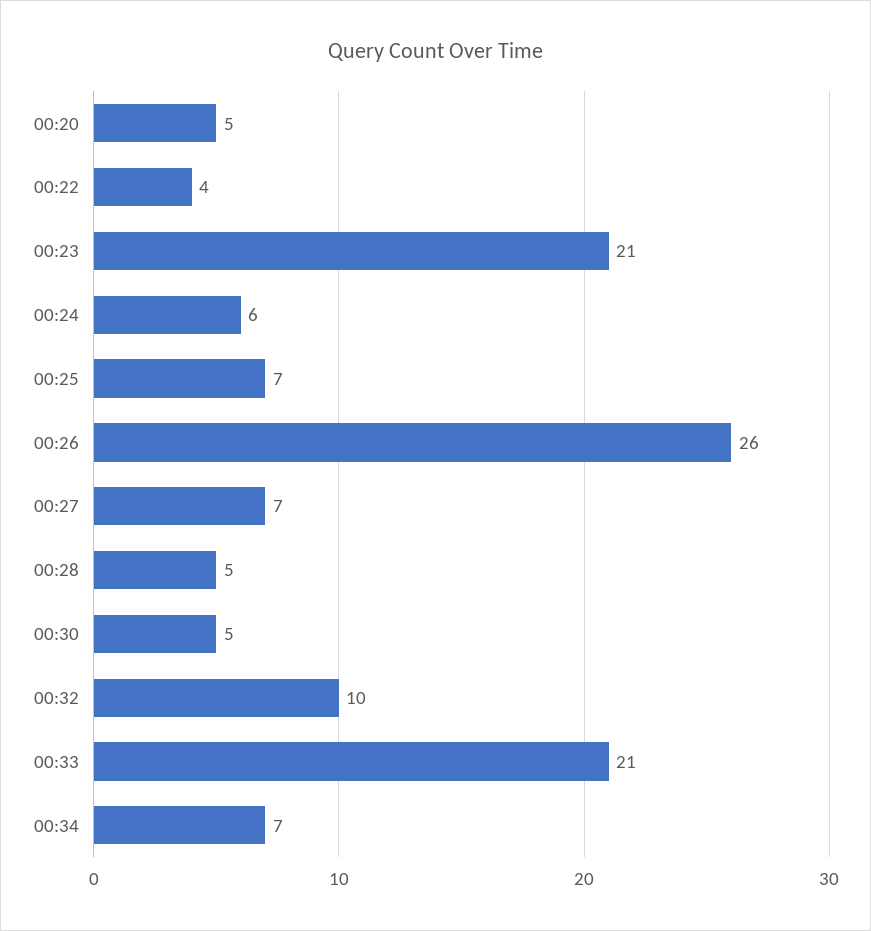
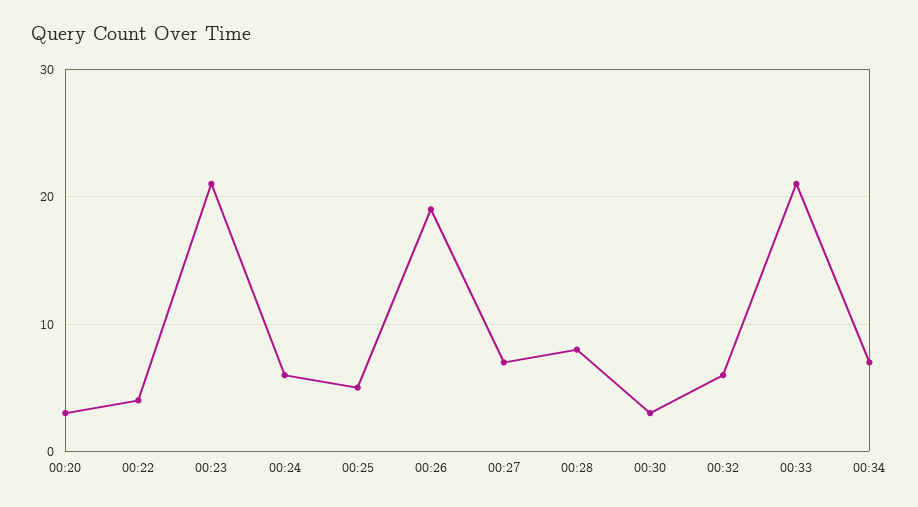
  {
-   "00:20": 5,
+   "00:20": 3,
    "00:22": 4,
    "00:23": 21,
    "00:24": 6,
-   "00:25": 7,
+   "00:25": 5,
-   "00:26": 26,
+   "00:26": 19,
    "00:27": 7,
-   "00:28": 5,
+   "00:28": 8,
-   "00:30": 5,
+   "00:30": 3,
-   "00:32": 10,
+   "00:32": 6,
    "00:33": 21,
    "00:34": 7
  }

